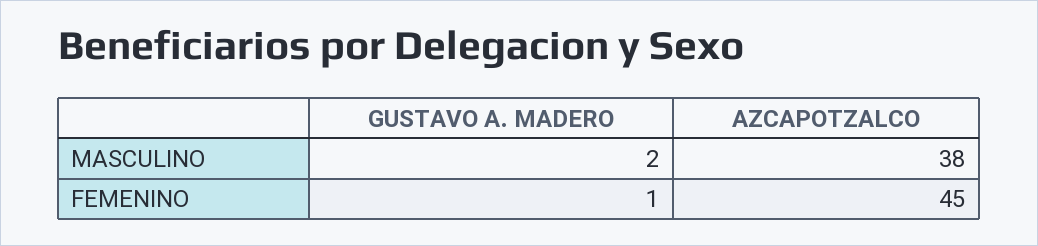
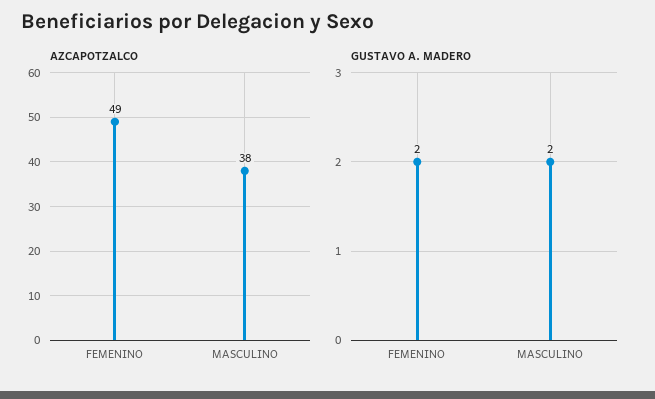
  {
    "GUSTAVO A. MADERO": {
      "MASCULINO": 2,
-     "FEMENINO": 1
+     "FEMENINO": 2
    },
    "AZCAPOTZALCO": {
      "MASCULINO": 38,
-     "FEMENINO": 45
+     "FEMENINO": 49
    }
  }

